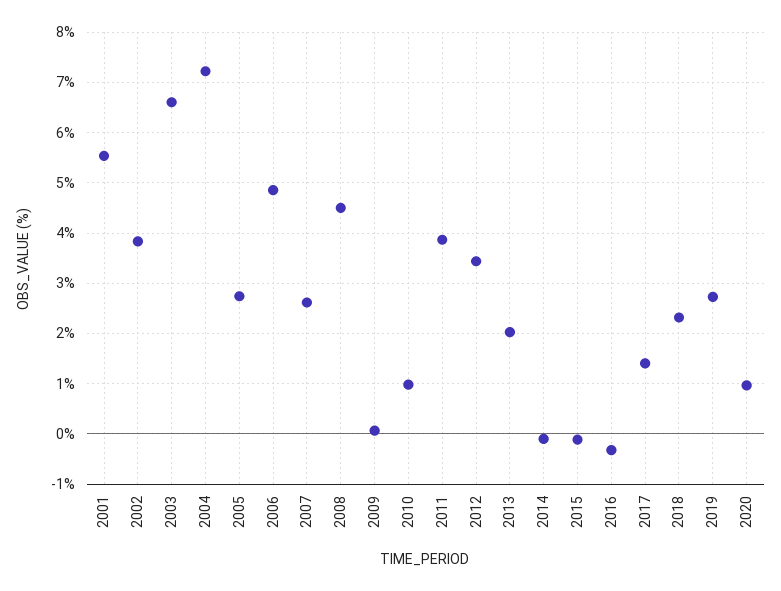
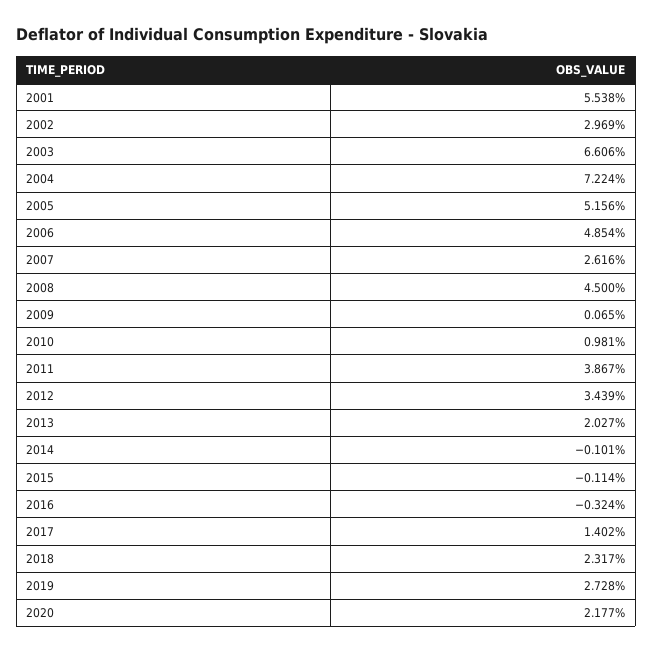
  {
    "2001": 5.538,
-   "2002": 3.8,
+   "2002": 2.969,
    "2003": 6.606,
    "2004": 7.224,
-   "2005": 2.8,
+   "2005": 5.156,
    "2006": 4.854,
    "2007": 2.616,
    "2008": 4.5,
    "2009": 0.065,
    "2010": 0.981,
    "2011": 3.867,
    "2012": 3.439,
    "2013": 2.027,
    "2014": -0.101,
    "2015": -0.114,
    "2016": -0.324,
    "2017": 1.402,
    "2018": 2.317,
    "2019": 2.728,
-   "2020": 1
+   "2020": 2.177
  }

